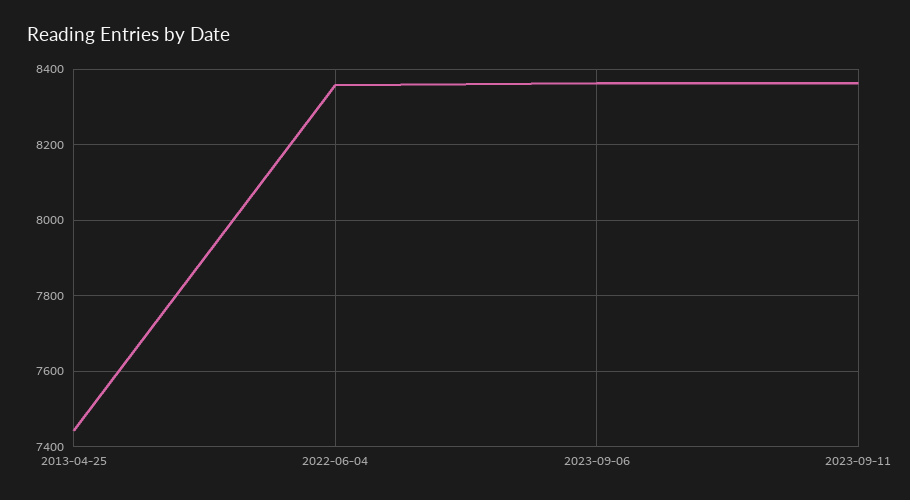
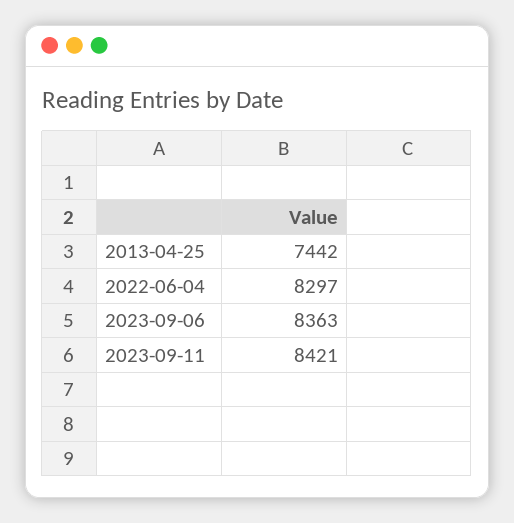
  {
    "2013-04-25": 7442,
-   "2022-06-04": 8360,
+   "2022-06-04": 8297,
    "2023-09-06": 8363,
-   "2023-09-11": 8360
+   "2023-09-11": 8421
  }

